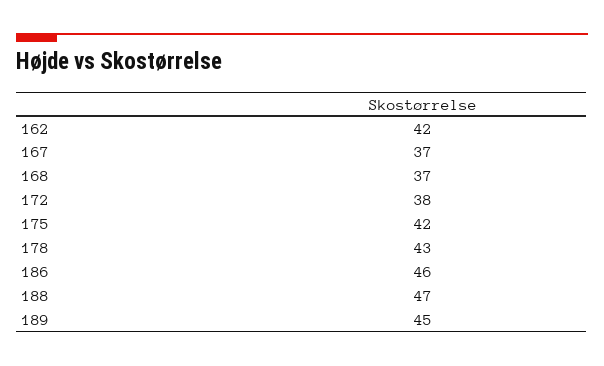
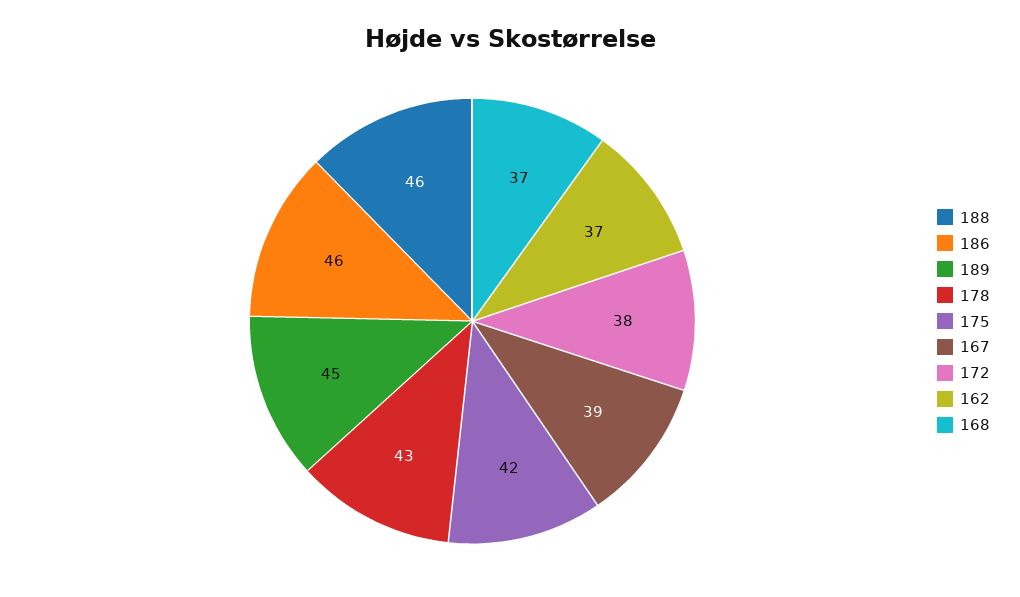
  {
-   "162": 42,
+   "162": 37,
-   "167": 37,
+   "167": 39,
    "168": 37,
    "172": 38,
    "175": 42,
    "178": 43,
    "186": 46,
-   "188": 47,
+   "188": 46,
    "189": 45
  }

